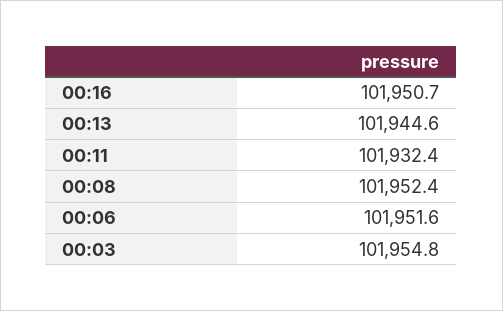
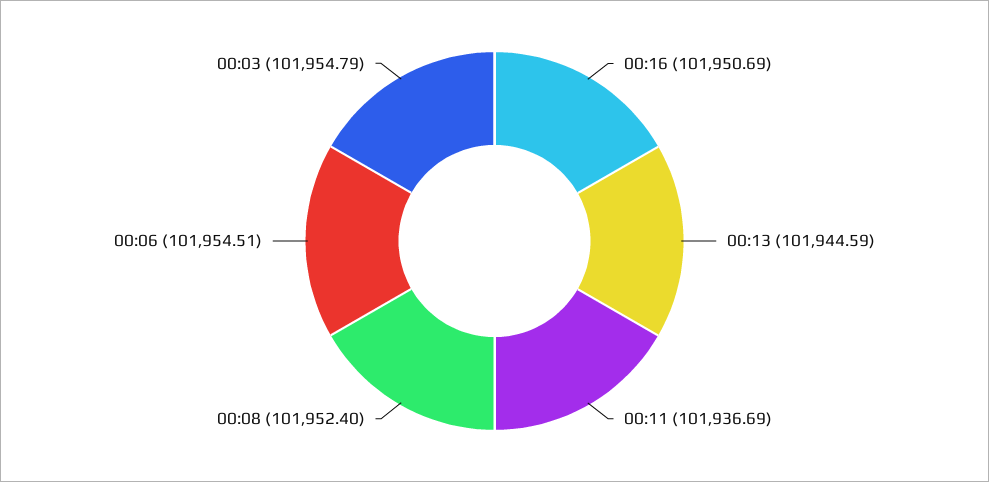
  {
    "00:16": 101950.69,
    "00:13": 101944.59,
-   "00:11": 101932.4,
+   "00:11": 101936.69,
    "00:08": 101952.4,
-   "00:06": 101951.6,
+   "00:06": 101954.51,
    "00:03": 101954.79
  }

